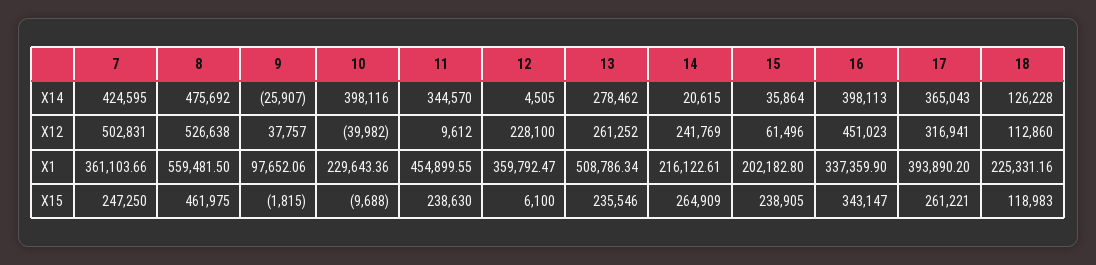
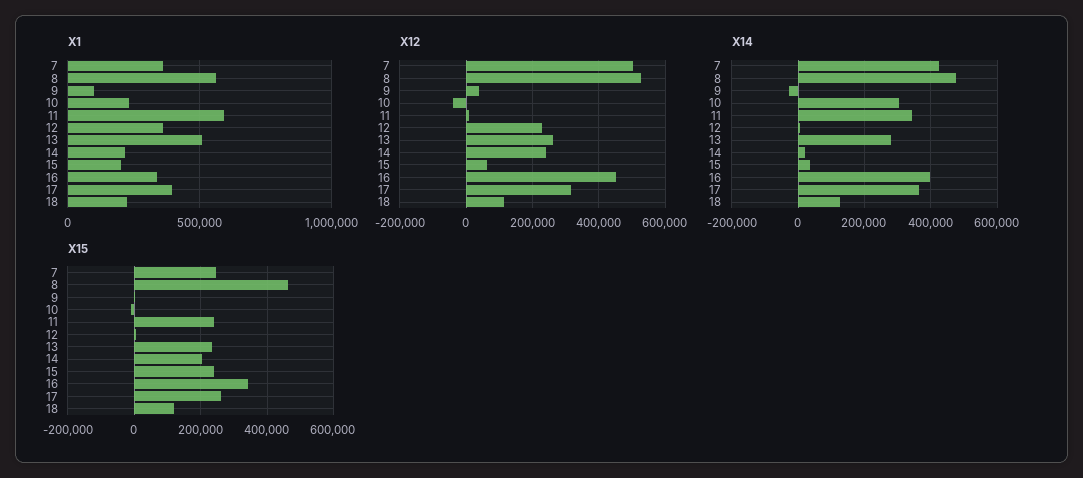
  {
    "X14": {
      "7": 424595,
      "8": 475692,
      "9": -25907,
-     "10": 398116,
+     "10": 300000,
      "11": 344570,
      "12": 4505,
      "13": 278462,
      "14": 20615,
      "15": 35864,
      "16": 398113,
      "17": 365043,
      "18": 126228
    },
    "X12": {
      "7": 502831,
      "8": 526638,
      "9": 37757,
      "10": -39982,
      "11": 9612,
      "12": 228100,
      "13": 261252,
      "14": 241769,
      "15": 61496,
      "16": 451023,
      "17": 316941,
      "18": 112860
    },
    "X1": {
      "7": 361103.66,
      "8": 559481.5,
      "9": 97652.06,
      "10": 229643.36,
-     "11": 454899.55,
+     "11": 600000,
      "12": 359792.47,
      "13": 508786.34,
      "14": 216122.61,
      "15": 202182.8,
      "16": 337359.9,
      "17": 393890.2,
      "18": 225331.16
    },
    "X15": {
      "7": 247250,
      "8": 461975,
      "9": -1815,
      "10": -9688,
      "11": 238630,
      "12": 6100,
      "13": 235546,
-     "14": 264909,
+     "14": 200000,
      "15": 238905,
      "16": 343147,
      "17": 261221,
      "18": 118983
    }
  }

